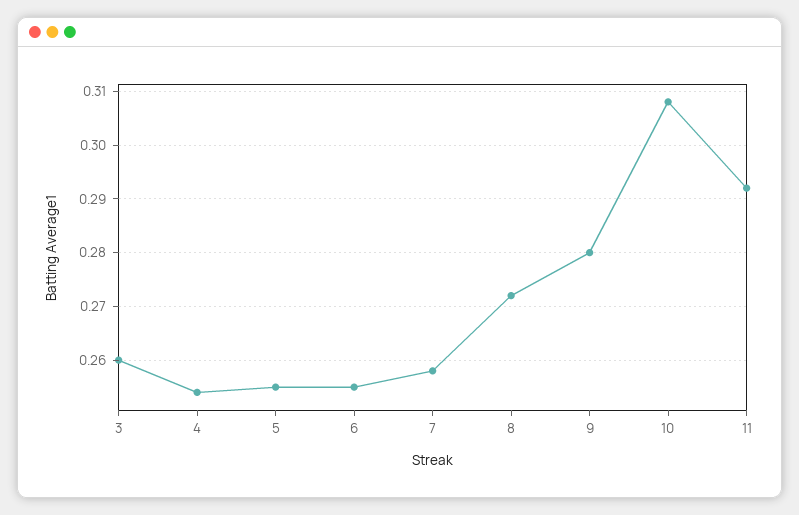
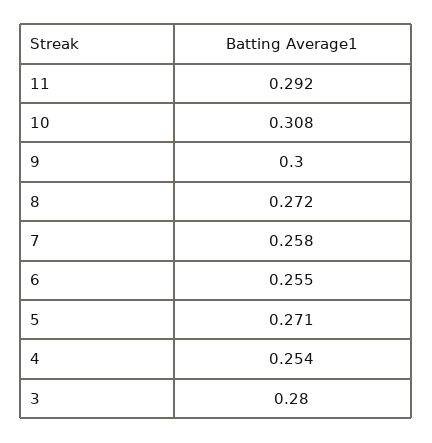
  {
-   "3": 0.26,
+   "3": 0.28,
    "4": 0.254,
-   "5": 0.255,
+   "5": 0.271,
    "6": 0.255,
    "7": 0.258,
    "8": 0.272,
-   "9": 0.28,
+   "9": 0.3,
    "10": 0.308,
    "11": 0.292
  }

